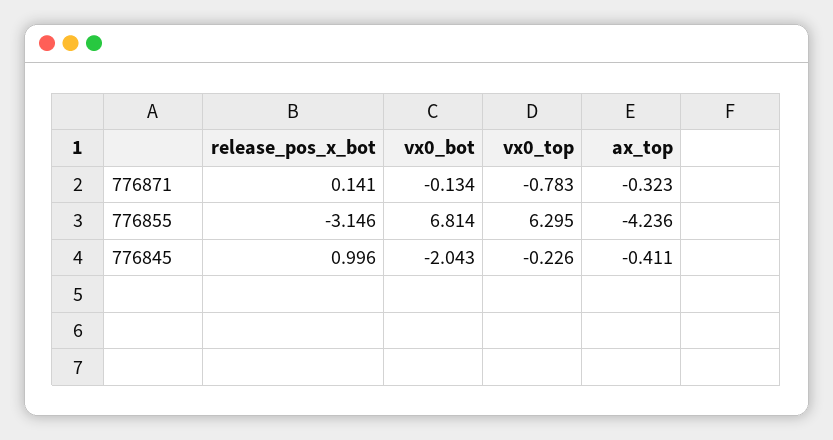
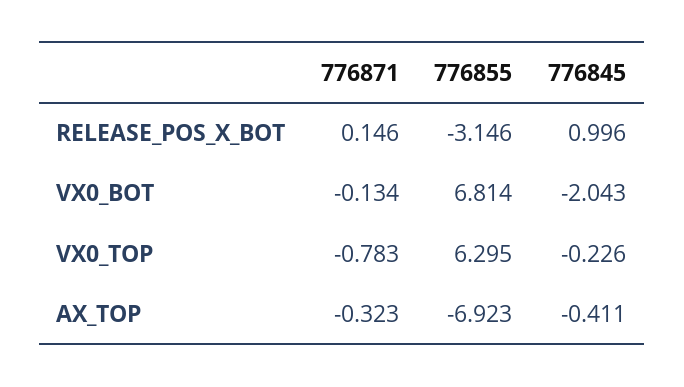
  {
    "release_pos_x_bot": {
-     "776871": 0.141,
+     "776871": 0.146,
      "776855": -3.146,
      "776845": 0.996
    },
    "vx0_bot": {
      "776871": -0.134,
      "776855": 6.814,
      "776845": -2.043
    },
    "vx0_top": {
      "776871": -0.783,
      "776855": 6.295,
      "776845": -0.226
    },
    "ax_top": {
      "776871": -0.323,
-     "776855": -4.236,
+     "776855": -6.923,
      "776845": -0.411
    }
  }

